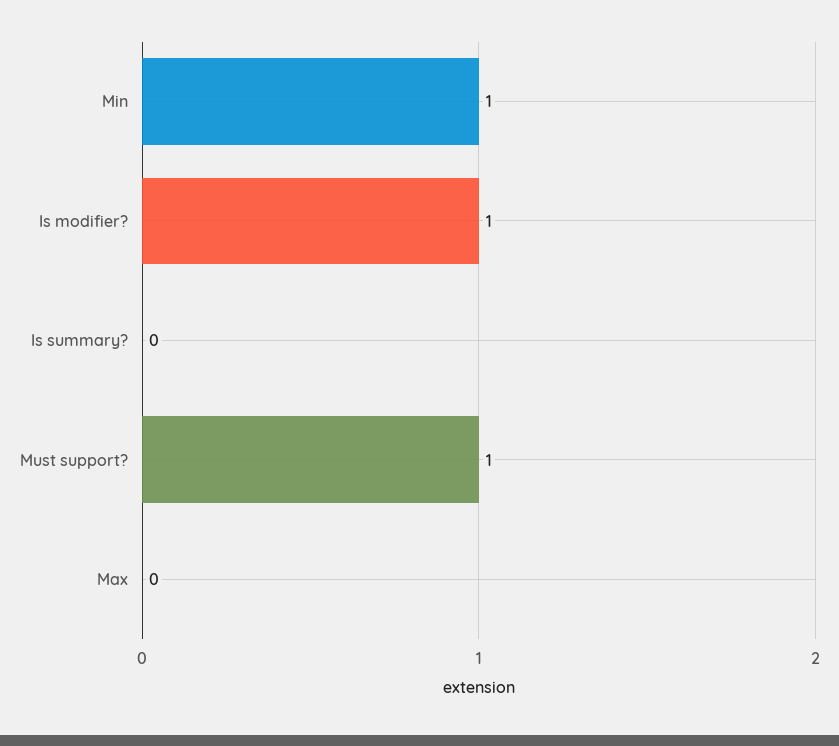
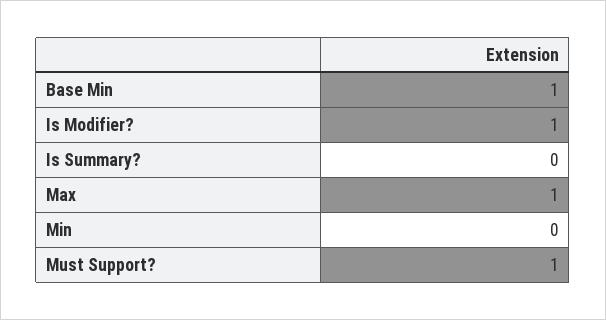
  {
-   "Min": 1,
+   "Min": 0,
    "Is modifier?": 1,
    "Is summary?": 0,
    "Must support?": 1,
-   "Max": 0
+   "Max": 1,
+   "Base Min": 1
  }

